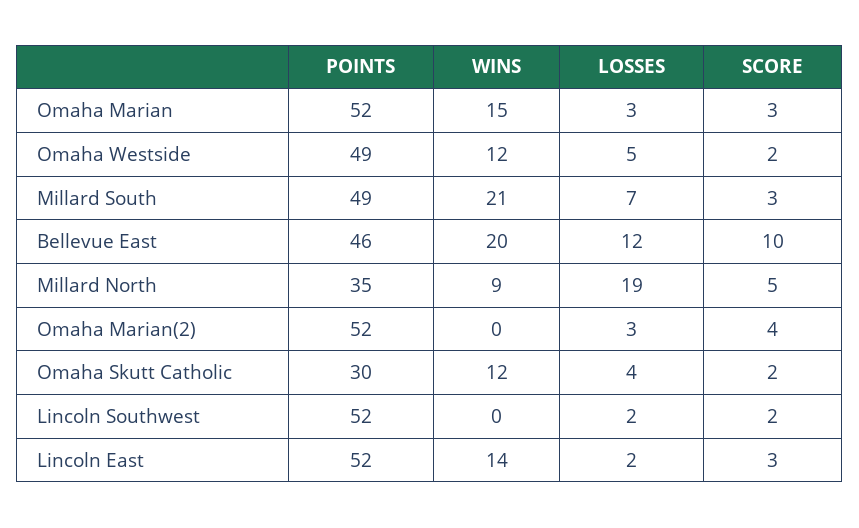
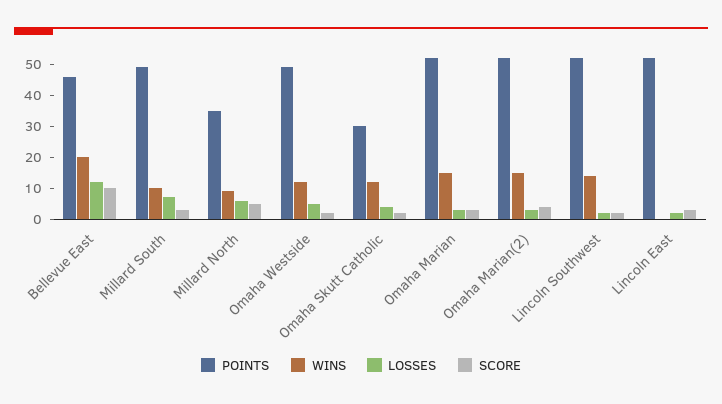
  {
    "POINTS": {
      "Omaha Marian": 52,
      "Omaha Westside": 49,
      "Millard South": 49,
      "Bellevue East": 46,
      "Millard North": 35,
      "Omaha Marian(2)": 52,
      "Omaha Skutt Catholic": 30,
      "Lincoln Southwest": 52,
      "Lincoln East": 52
    },
    "WINS": {
      "Omaha Marian": 15,
      "Omaha Westside": 12,
-     "Millard South": 21,
+     "Millard South": 10,
      "Bellevue East": 20,
      "Millard North": 9,
-     "Omaha Marian(2)": 0,
+     "Omaha Marian(2)": 15,
      "Omaha Skutt Catholic": 12,
-     "Lincoln Southwest": 0,
+     "Lincoln Southwest": 15,
-     "Lincoln East": 14
+     "Lincoln East": 0
    },
    "LOSSES": {
      "Omaha Marian": 3,
      "Omaha Westside": 5,
      "Millard South": 7,
      "Bellevue East": 12,
-     "Millard North": 19,
+     "Millard North": 5,
      "Omaha Marian(2)": 3,
      "Omaha Skutt Catholic": 4,
      "Lincoln Southwest": 2,
      "Lincoln East": 2
    },
    "SCORE": {
      "Omaha Marian": 3,
      "Omaha Westside": 2,
      "Millard South": 3,
      "Bellevue East": 10,
      "Millard North": 5,
      "Omaha Marian(2)": 4,
      "Omaha Skutt Catholic": 2,
      "Lincoln Southwest": 2,
      "Lincoln East": 3
    }
  }

